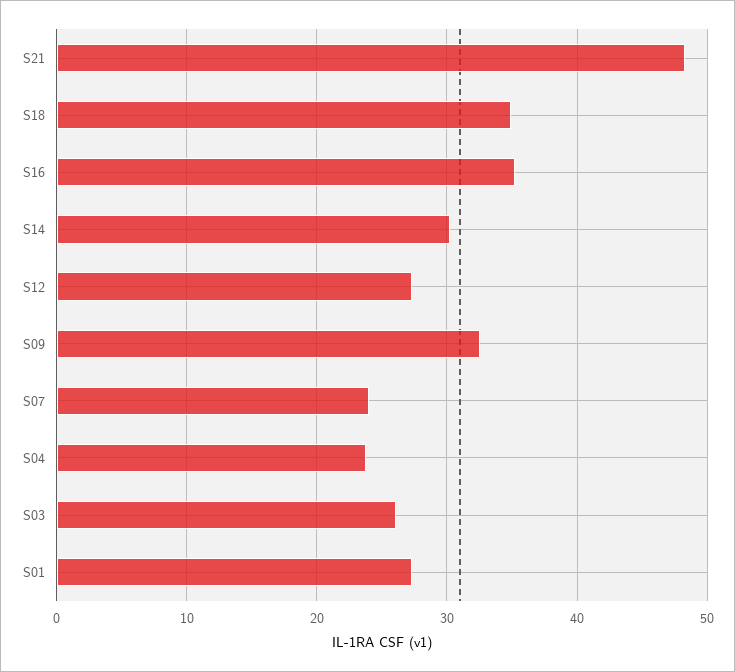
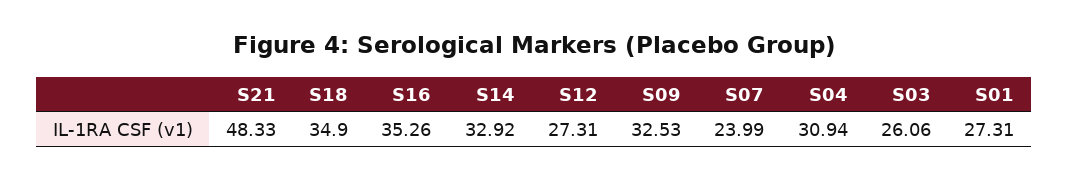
  {
    "S21": 48.33,
    "S18": 34.9,
    "S16": 35.26,
-   "S14": 30,
+   "S14": 32.92,
    "S12": 27.31,
    "S09": 32.53,
    "S07": 23.99,
-   "S04": 24,
+   "S04": 30.94,
    "S03": 26.06,
    "S01": 27.31
  }

